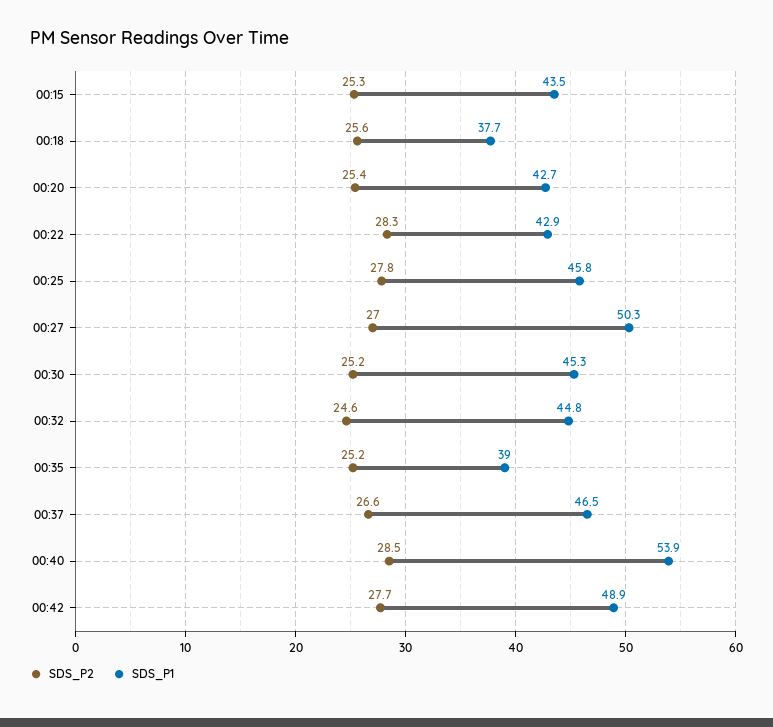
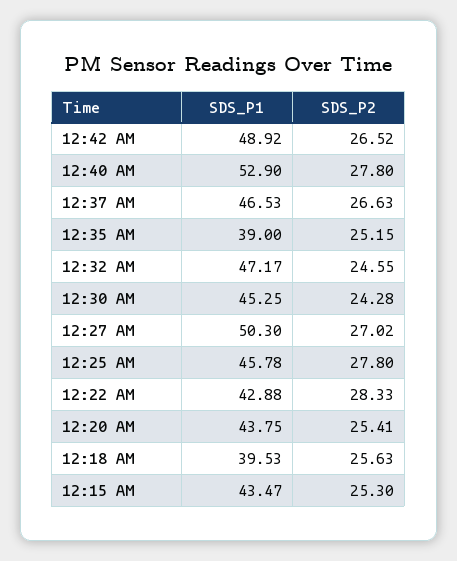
  {
    "SDS_P2": {
      "00:15": 25.3,
      "00:18": 25.63,
      "00:20": 25.41,
      "00:22": 28.33,
      "00:25": 27.8,
      "00:27": 27.02,
-     "00:30": 25.2,
+     "00:30": 24.28,
      "00:32": 24.55,
      "00:35": 25.15,
      "00:37": 26.63,
-     "00:40": 28.5,
+     "00:40": 27.8,
-     "00:42": 27.7
+     "00:42": 26.52
    },
    "SDS_P1": {
      "00:15": 43.47,
-     "00:18": 37.7,
+     "00:18": 39.53,
-     "00:20": 42.7,
+     "00:20": 43.75,
      "00:22": 42.88,
      "00:25": 45.78,
      "00:27": 50.3,
      "00:30": 45.25,
-     "00:32": 44.8,
+     "00:32": 47.17,
      "00:35": 39,
      "00:37": 46.53,
-     "00:40": 53.9,
+     "00:40": 52.9,
      "00:42": 48.92
    }
  }

